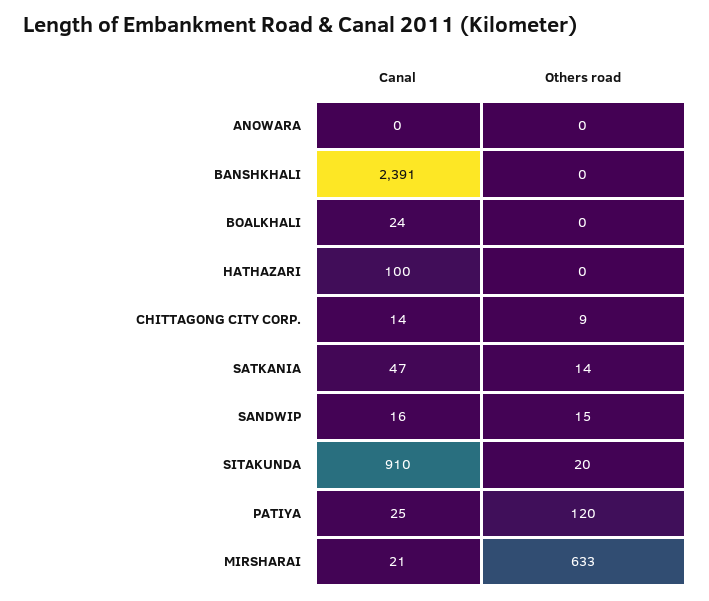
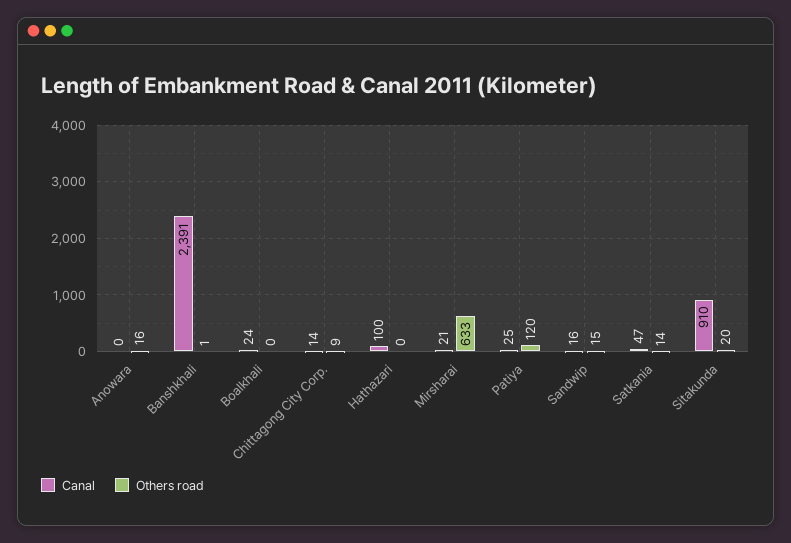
  {
    "Canal": {
      "ANOWARA": 0,
      "BANSHKHALI": 2391,
      "BOALKHALI": 24,
      "HATHAZARI": 100,
      "CHITTAGONG CITY CORP.": 14,
      "SATKANIA": 47,
      "SANDWIP": 16,
      "SITAKUNDA": 910,
      "PATIYA": 25,
      "MIRSHARAI": 21
    },
    "Others road": {
-     "ANOWARA": 0,
+     "ANOWARA": 16,
-     "BANSHKHALI": 0,
+     "BANSHKHALI": 1,
      "BOALKHALI": 0,
      "HATHAZARI": 0,
      "CHITTAGONG CITY CORP.": 9,
      "SATKANIA": 14,
      "SANDWIP": 15,
      "SITAKUNDA": 20,
      "PATIYA": 120,
      "MIRSHARAI": 633
    }
  }

